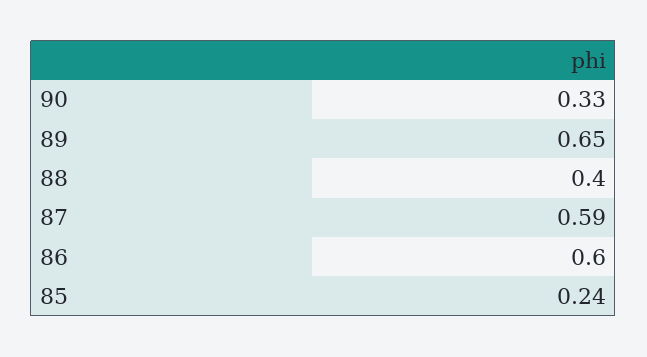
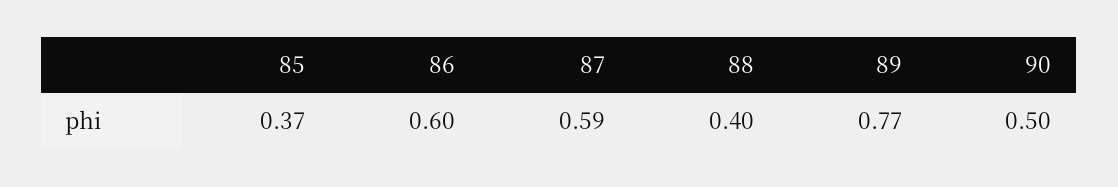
  {
-   "90": 0.33,
+   "90": 0.5,
-   "89": 0.65,
+   "89": 0.77,
    "88": 0.4,
    "87": 0.59,
    "86": 0.6,
-   "85": 0.24
+   "85": 0.37
  }

